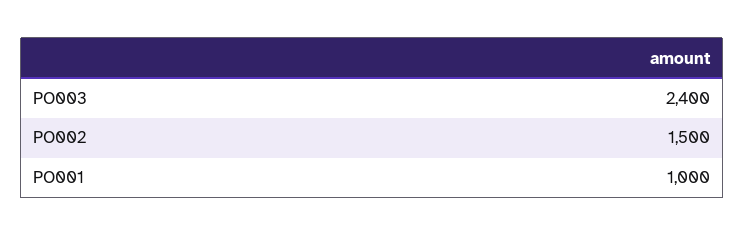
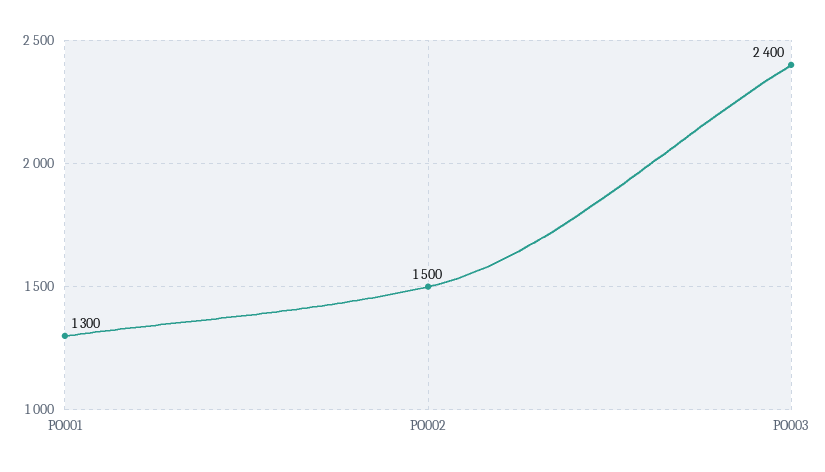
  {
    "PO003": 2400,
    "PO002": 1500,
-   "PO001": 1000
+   "PO001": 1300
  }

